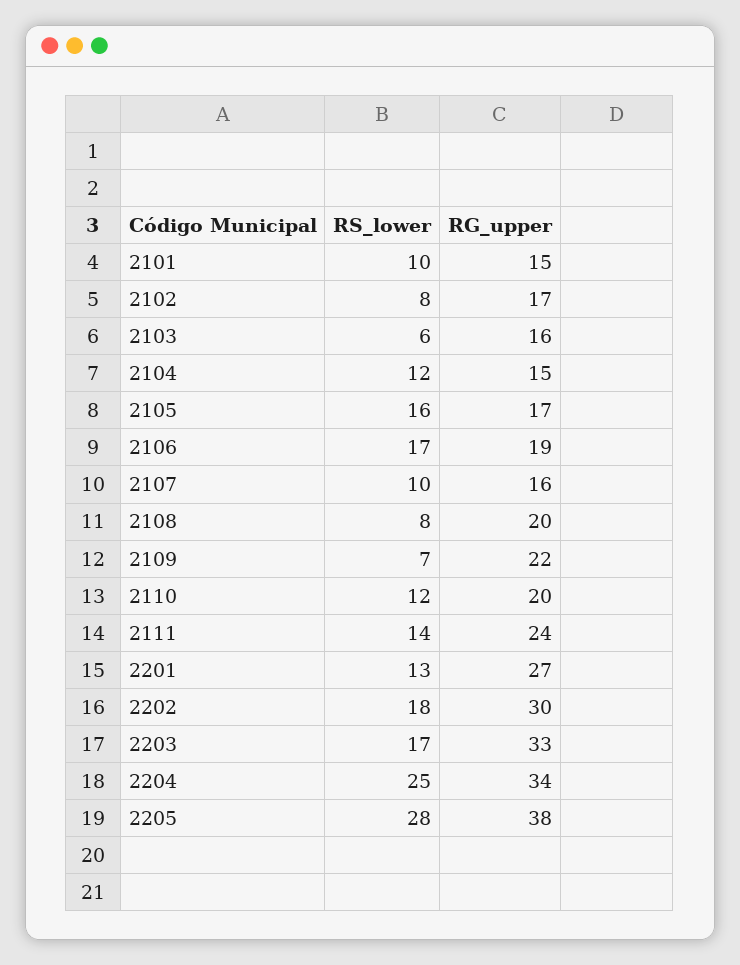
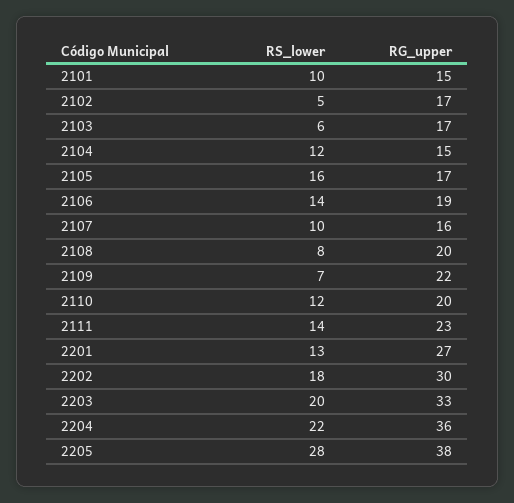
  {
    "RS_lower": {
      "2101": 10,
-     "2102": 8,
+     "2102": 5,
      "2103": 6,
      "2104": 12,
      "2105": 16,
-     "2106": 17,
+     "2106": 14,
      "2107": 10,
      "2108": 8,
      "2109": 7,
      "2110": 12,
      "2111": 14,
      "2201": 13,
      "2202": 18,
-     "2203": 17,
+     "2203": 20,
-     "2204": 25,
+     "2204": 22,
      "2205": 28
    },
    "RG_upper": {
      "2101": 15,
      "2102": 17,
-     "2103": 16,
+     "2103": 17,
      "2104": 15,
      "2105": 17,
      "2106": 19,
      "2107": 16,
      "2108": 20,
      "2109": 22,
      "2110": 20,
-     "2111": 24,
+     "2111": 23,
      "2201": 27,
      "2202": 30,
      "2203": 33,
-     "2204": 34,
+     "2204": 36,
      "2205": 38
    }
  }

